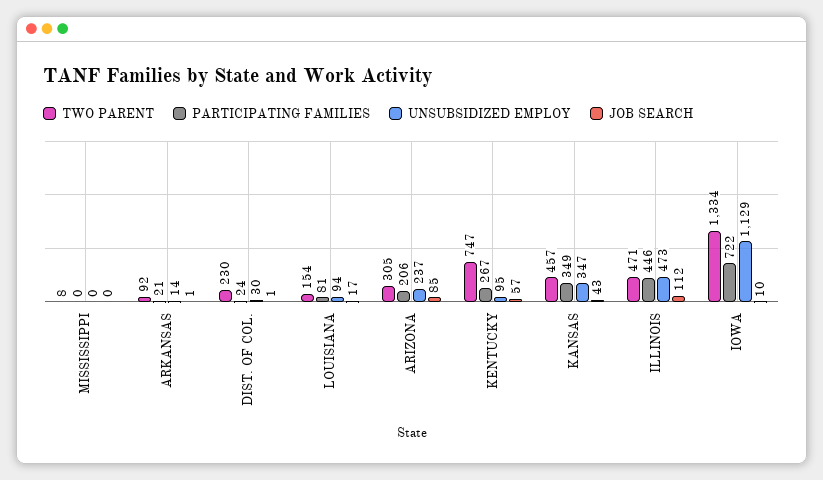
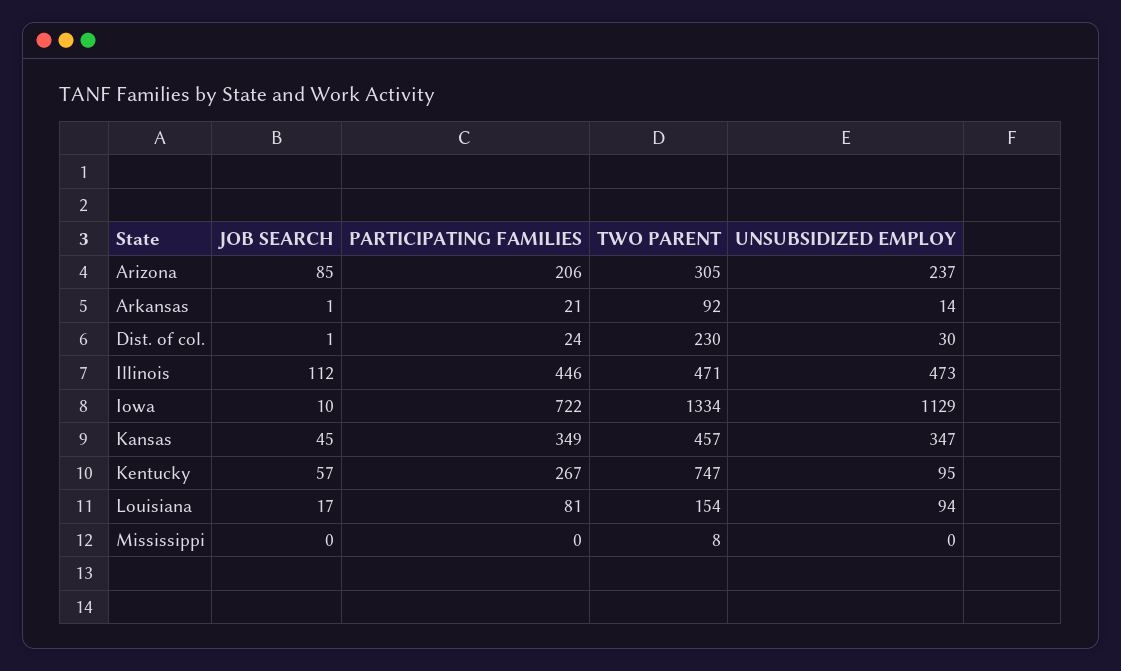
  {
    "TWO PARENT": {
      "MISSISSIPPI": 8,
      "ARKANSAS": 92,
      "DIST. OF COL.": 230,
      "LOUISIANA": 154,
      "ARIZONA": 305,
      "KENTUCKY": 747,
      "KANSAS": 457,
      "ILLINOIS": 471,
      "IOWA": 1334
    },
    "PARTICIPATING FAMILIES": {
      "MISSISSIPPI": 0,
      "ARKANSAS": 21,
      "DIST. OF COL.": 24,
      "LOUISIANA": 81,
      "ARIZONA": 206,
      "KENTUCKY": 267,
      "KANSAS": 349,
      "ILLINOIS": 446,
      "IOWA": 722
    },
    "UNSUBSIDIZED EMPLOY": {
      "MISSISSIPPI": 0,
      "ARKANSAS": 14,
      "DIST. OF COL.": 30,
      "LOUISIANA": 94,
      "ARIZONA": 237,
      "KENTUCKY": 95,
      "KANSAS": 347,
      "ILLINOIS": 473,
      "IOWA": 1129
    },
    "JOB SEARCH": {
      "MISSISSIPPI": 0,
      "ARKANSAS": 1,
      "DIST. OF COL.": 1,
      "LOUISIANA": 17,
      "ARIZONA": 85,
      "KENTUCKY": 57,
-     "KANSAS": 43,
+     "KANSAS": 45,
      "ILLINOIS": 112,
      "IOWA": 10
    }
  }

